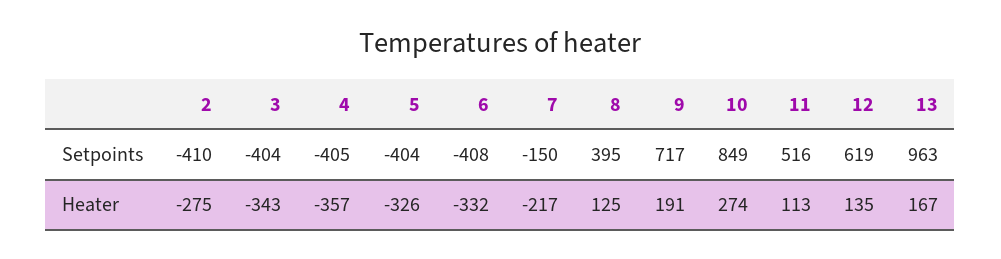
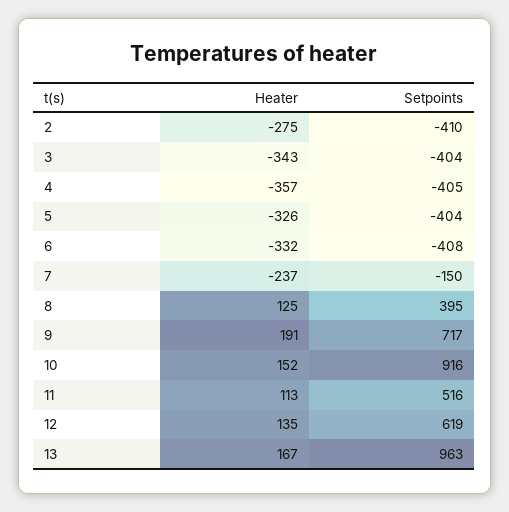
  {
    "2": {
      "Setpoints": -410,
      "Heater": -275
    },
    "3": {
      "Setpoints": -404,
      "Heater": -343
    },
    "4": {
      "Setpoints": -405,
      "Heater": -357
    },
    "5": {
      "Setpoints": -404,
      "Heater": -326
    },
    "6": {
      "Setpoints": -408,
      "Heater": -332
    },
    "7": {
      "Setpoints": -150,
-     "Heater": -217
+     "Heater": -237
    },
    "8": {
      "Setpoints": 395,
      "Heater": 125
    },
    "9": {
      "Setpoints": 717,
      "Heater": 191
    },
    "10": {
-     "Setpoints": 849,
+     "Setpoints": 916,
-     "Heater": 274
+     "Heater": 152
    },
    "11": {
      "Setpoints": 516,
      "Heater": 113
    },
    "12": {
      "Setpoints": 619,
      "Heater": 135
    },
    "13": {
      "Setpoints": 963,
      "Heater": 167
    }
  }

